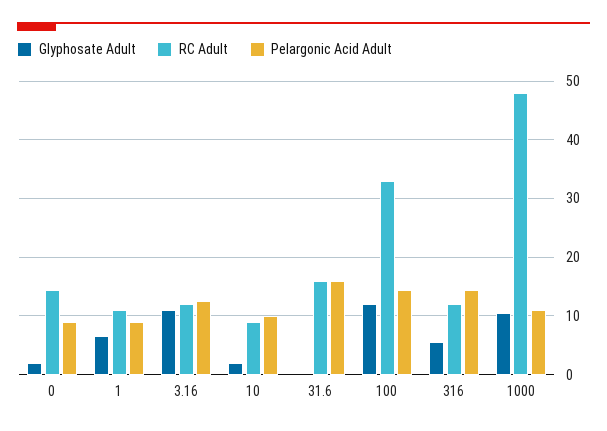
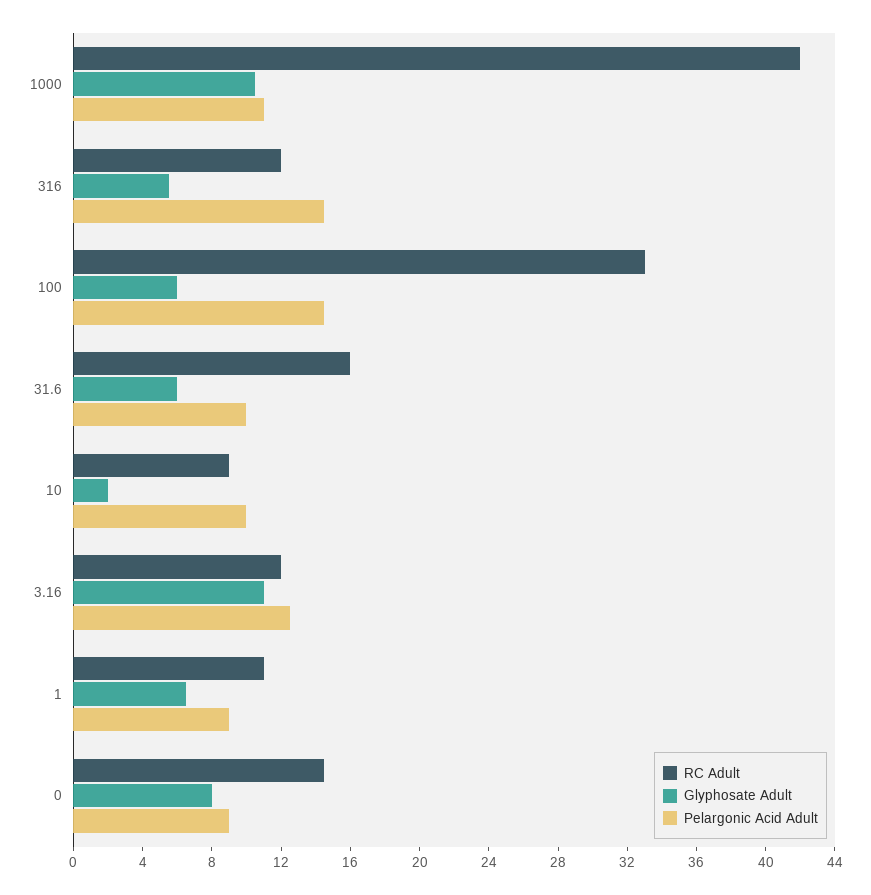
  {
    "Glyphosate Adult": {
-     "0": 2,
+     "0": 8,
      "1": 7,
      "3.16": 11,
      "10": 2,
-     "31.6": 0,
+     "31.6": 6,
-     "100": 12,
+     "100": 6,
      "316": 6,
      "1000": 11
    },
    "RC Adult": {
      "0": 15,
      "1": 11,
      "3.16": 12,
      "10": 9,
      "31.6": 16,
      "100": 33,
      "316": 12,
-     "1000": 48
+     "1000": 42
    },
    "Pelargonic Acid Adult": {
      "0": 9,
      "1": 9,
      "3.16": 13,
      "10": 10,
-     "31.6": 16,
+     "31.6": 10,
      "100": 15,
      "316": 15,
      "1000": 11
    }
  }

